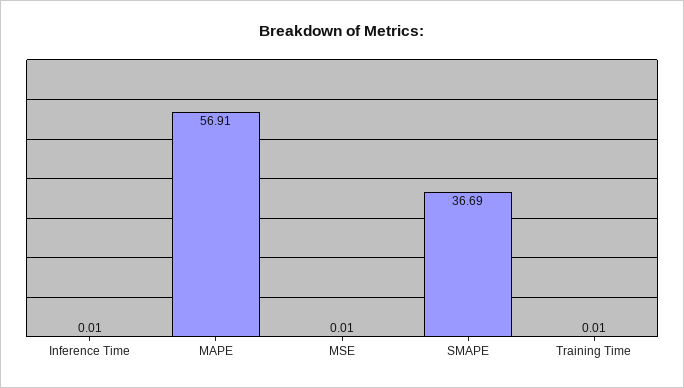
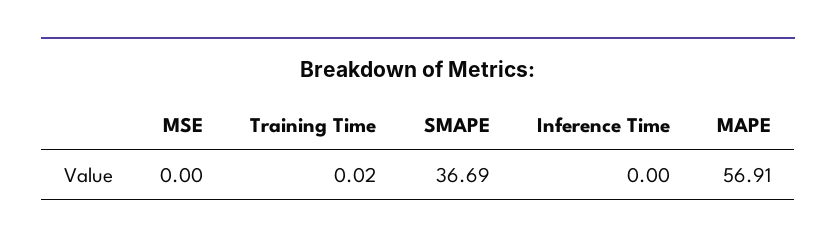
  {
-   "Inference Time": 0.01,
+   "Inference Time": 0,
    "MAPE": 56.91,
-   "MSE": 0.01,
+   "MSE": 0,
    "SMAPE": 36.69,
-   "Training Time": 0.01
+   "Training Time": 0.02
  }

